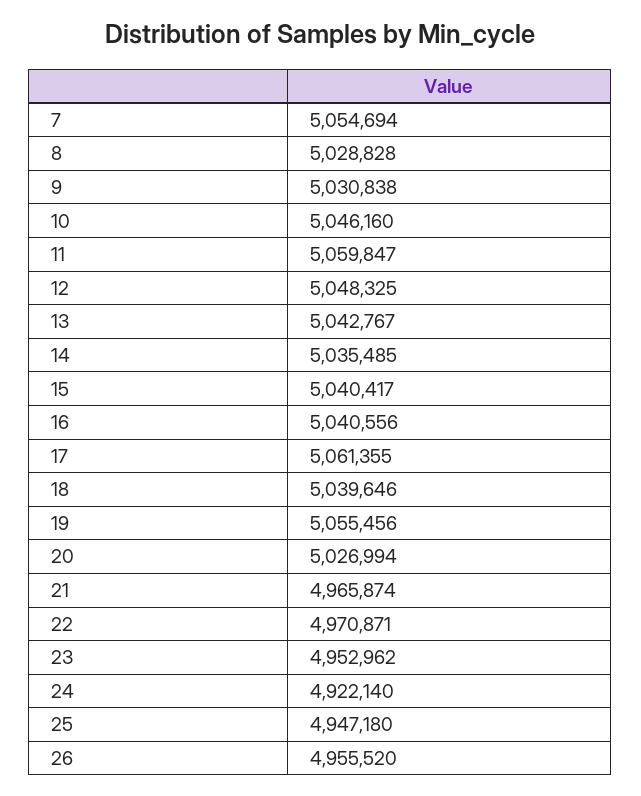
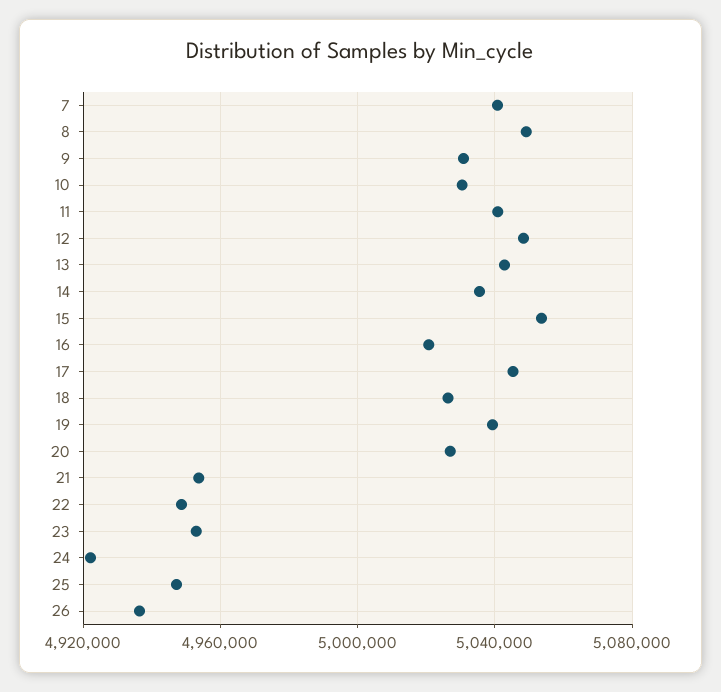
  {
-   "7": 5054694,
+   "7": 5040000,
-   "8": 5028828,
+   "8": 5050000,
    "9": 5030838,
-   "10": 5046160,
+   "10": 5030000,
-   "11": 5059847,
+   "11": 5040000,
    "12": 5048325,
    "13": 5042767,
    "14": 5035485,
-   "15": 5040417,
+   "15": 5055000,
-   "16": 5040556,
+   "16": 5020000,
-   "17": 5061355,
+   "17": 5045000,
-   "18": 5039646,
+   "18": 5025000,
-   "19": 5055456,
+   "19": 5040000,
    "20": 5026994,
-   "21": 4965874,
+   "21": 4955000,
-   "22": 4970871,
+   "22": 4950000,
    "23": 4952962,
    "24": 4922140,
    "25": 4947180,
-   "26": 4955520
+   "26": 4935000
  }

